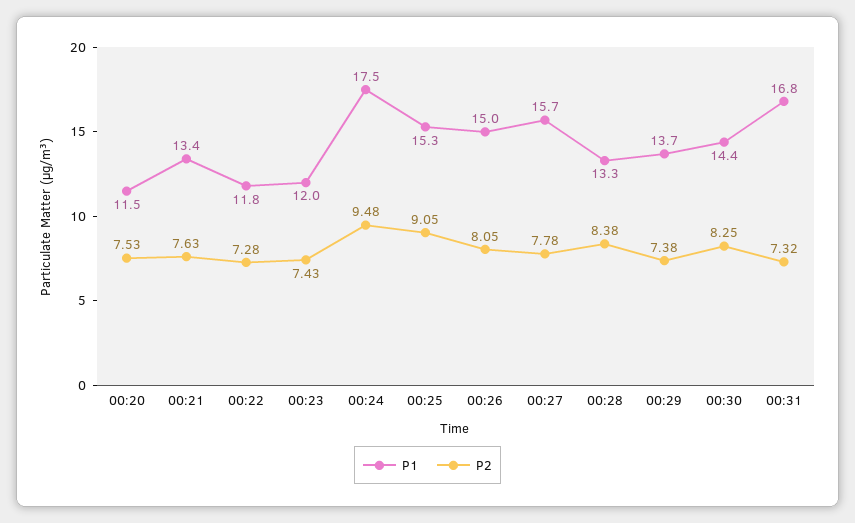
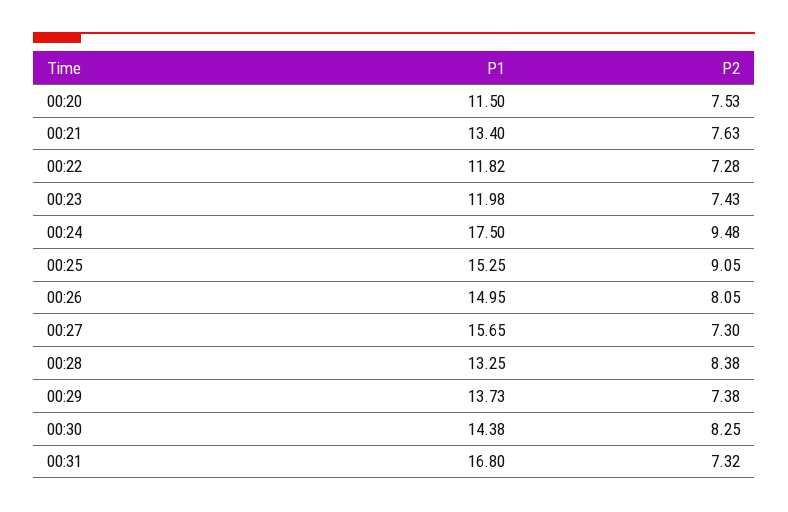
  {
    "P1": {
      "00:20": 11.5,
      "00:21": 13.4,
      "00:22": 11.82,
      "00:23": 11.98,
      "00:24": 17.5,
      "00:25": 15.25,
      "00:26": 14.95,
      "00:27": 15.65,
      "00:28": 13.25,
      "00:29": 13.73,
      "00:30": 14.38,
      "00:31": 16.8
    },
    "P2": {
      "00:20": 7.53,
      "00:21": 7.63,
      "00:22": 7.28,
      "00:23": 7.43,
      "00:24": 9.48,
      "00:25": 9.05,
      "00:26": 8.05,
-     "00:27": 7.78,
+     "00:27": 7.3,
      "00:28": 8.38,
      "00:29": 7.38,
      "00:30": 8.25,
      "00:31": 7.32
    }
  }

